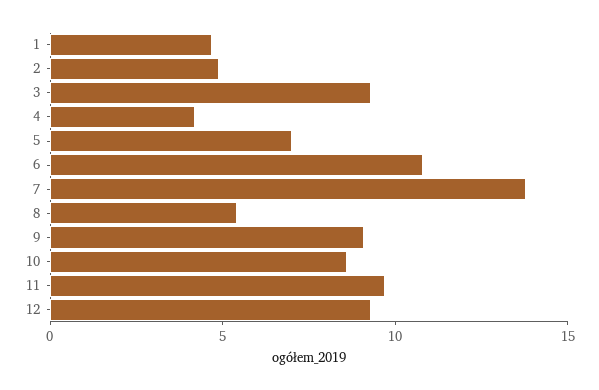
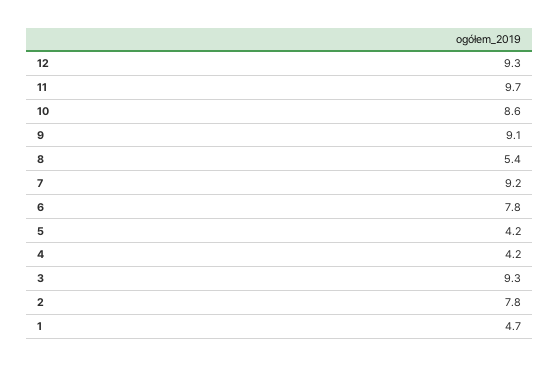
  {
    "1": 4.7,
-   "2": 5,
+   "2": 7.8,
    "3": 9.3,
    "4": 4.2,
-   "5": 7,
+   "5": 4.2,
-   "6": 11,
+   "6": 7.8,
-   "7": 14,
+   "7": 9.2,
    "8": 5.4,
    "9": 9.1,
    "10": 8.6,
    "11": 9.7,
    "12": 9.3
  }

